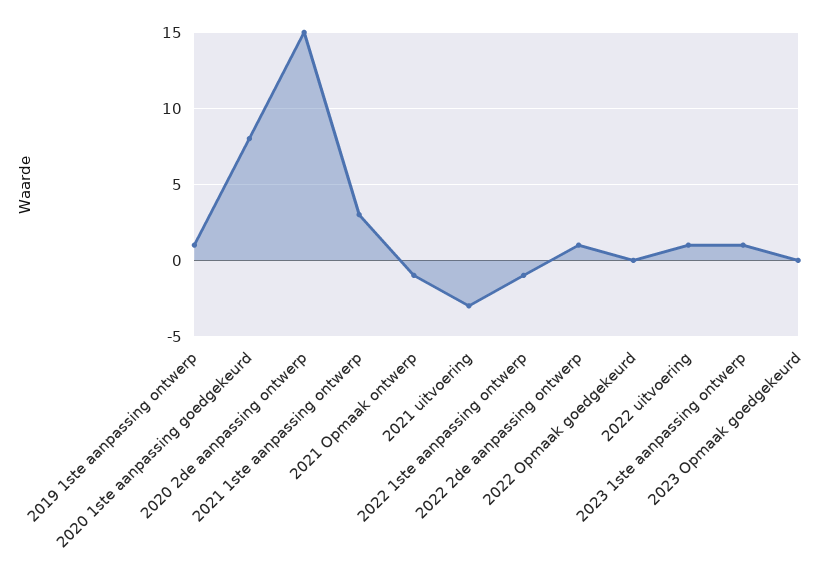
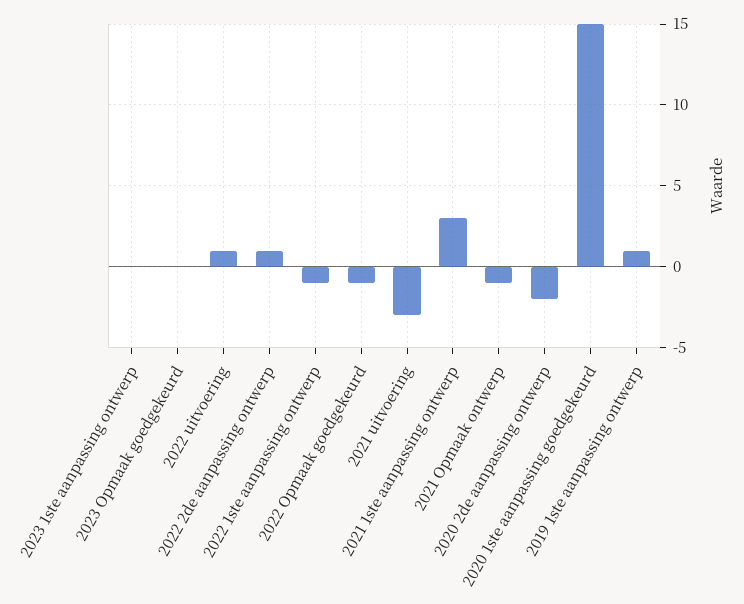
  {
    "2019 1ste aanpassing ontwerp": 1,
-   "2020 1ste aanpassing goedgekeurd": 8,
+   "2020 1ste aanpassing goedgekeurd": 15,
-   "2020 2de aanpassing ontwerp": 15,
+   "2020 2de aanpassing ontwerp": -2,
    "2021 1ste aanpassing ontwerp": 3,
    "2021 Opmaak ontwerp": -1,
    "2021 uitvoering": -3,
    "2022 1ste aanpassing ontwerp": -1,
    "2022 2de aanpassing ontwerp": 1,
-   "2022 Opmaak goedgekeurd": 0,
+   "2022 Opmaak goedgekeurd": -1,
    "2022 uitvoering": 1,
-   "2023 1ste aanpassing ontwerp": 1,
+   "2023 1ste aanpassing ontwerp": 0,
    "2023 Opmaak goedgekeurd": 0
  }

